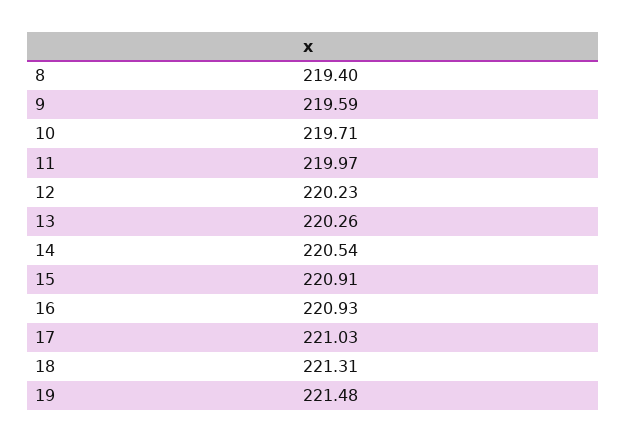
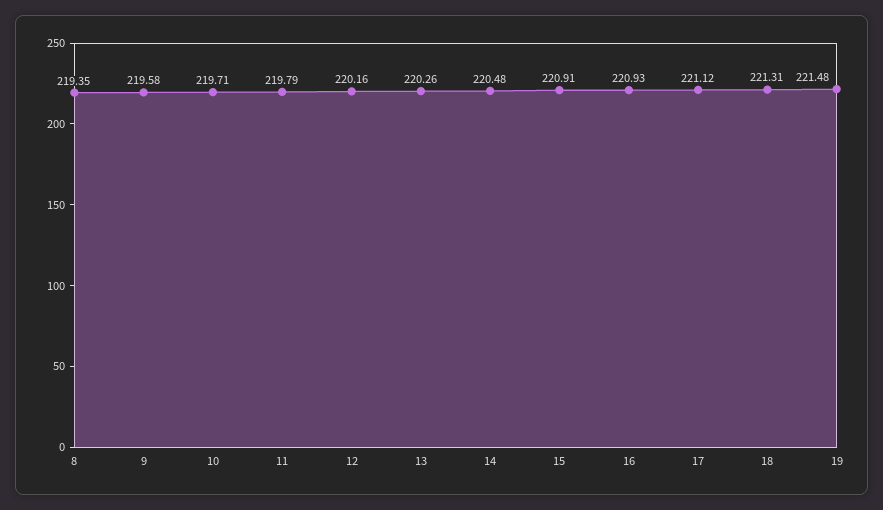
  {
-   "8": 219.4,
+   "8": 219.35,
-   "9": 219.59,
+   "9": 219.58,
    "10": 219.71,
-   "11": 219.97,
+   "11": 219.79,
-   "12": 220.23,
+   "12": 220.16,
    "13": 220.26,
-   "14": 220.54,
+   "14": 220.48,
    "15": 220.91,
    "16": 220.93,
-   "17": 221.03,
+   "17": 221.12,
    "18": 221.31,
    "19": 221.48
  }

